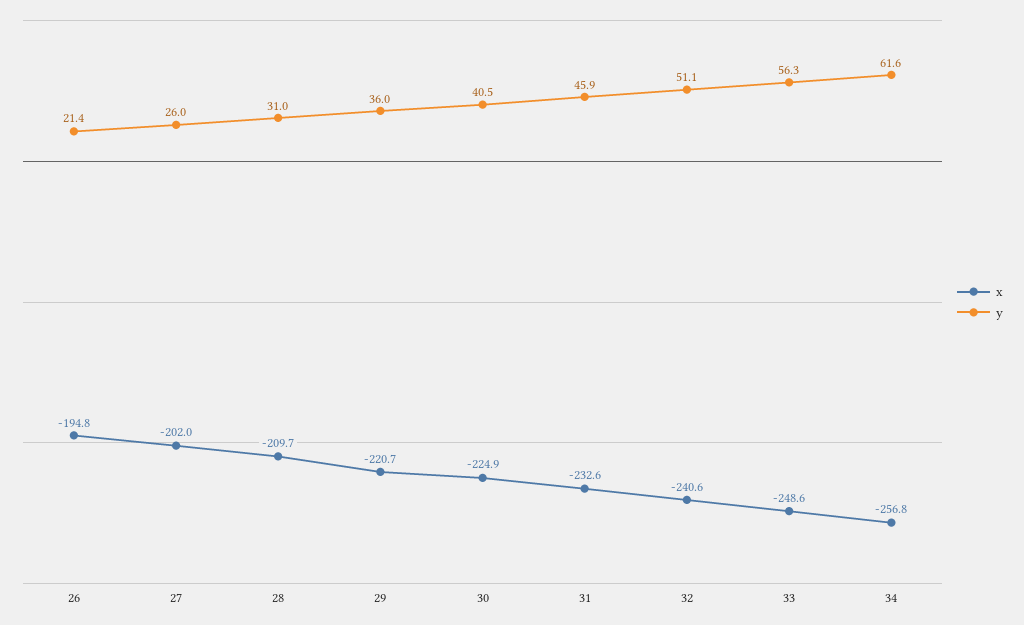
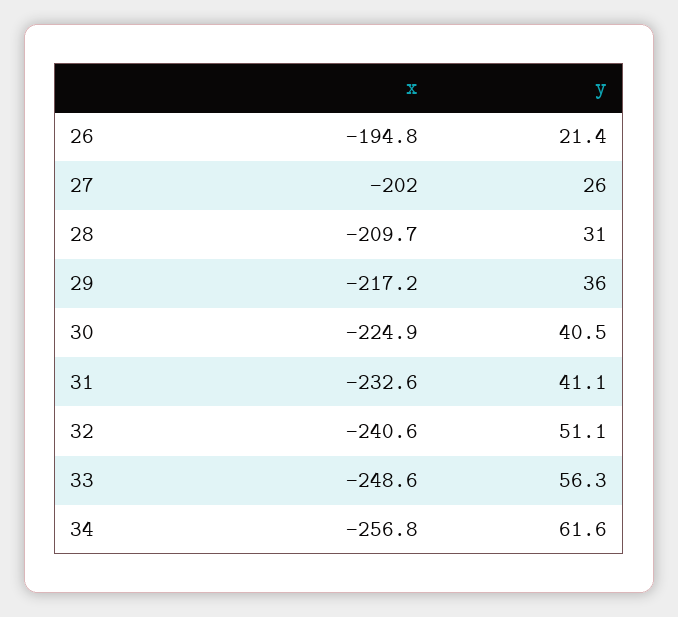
  {
    "x": {
      "26": -194.8,
      "27": -202,
      "28": -209.7,
-     "29": -220.7,
+     "29": -217.2,
      "30": -224.9,
      "31": -232.6,
      "32": -240.6,
      "33": -248.6,
      "34": -256.8
    },
    "y": {
      "26": 21.4,
      "27": 26,
      "28": 31,
      "29": 36,
      "30": 40.5,
-     "31": 45.9,
+     "31": 41.1,
      "32": 51.1,
      "33": 56.3,
      "34": 61.6
    }
  }

